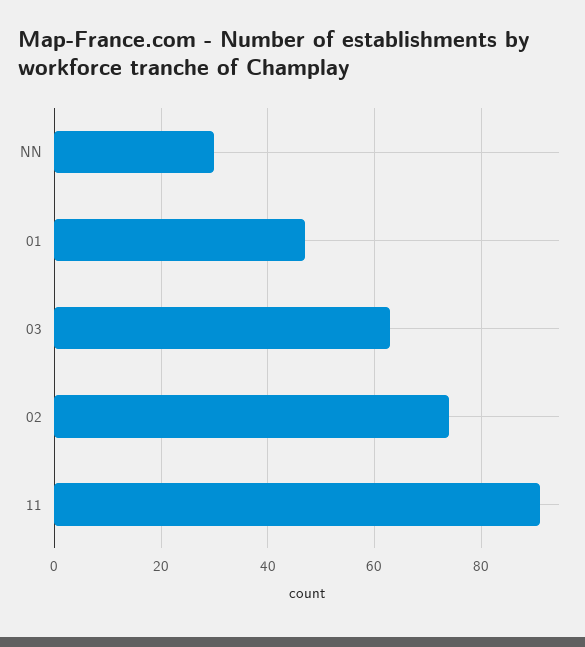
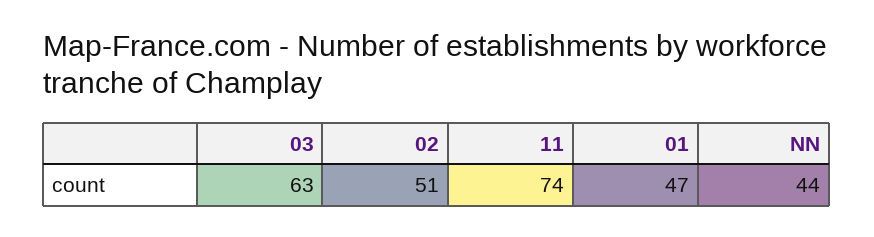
  {
-   "NN": 30,
+   "NN": 44,
    "01": 47,
    "03": 63,
-   "02": 75,
+   "02": 51,
-   "11": 90
+   "11": 74
  }

